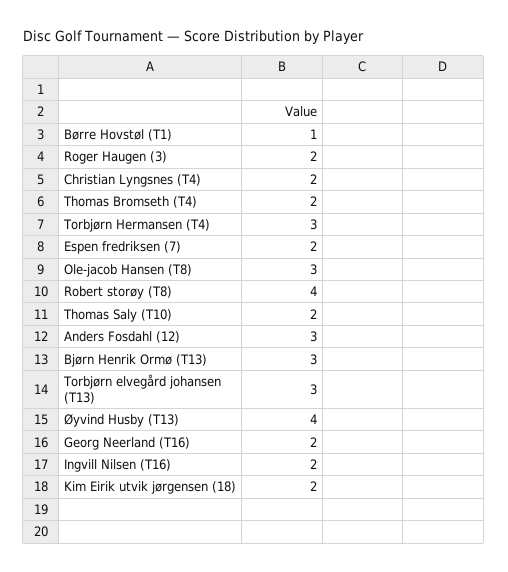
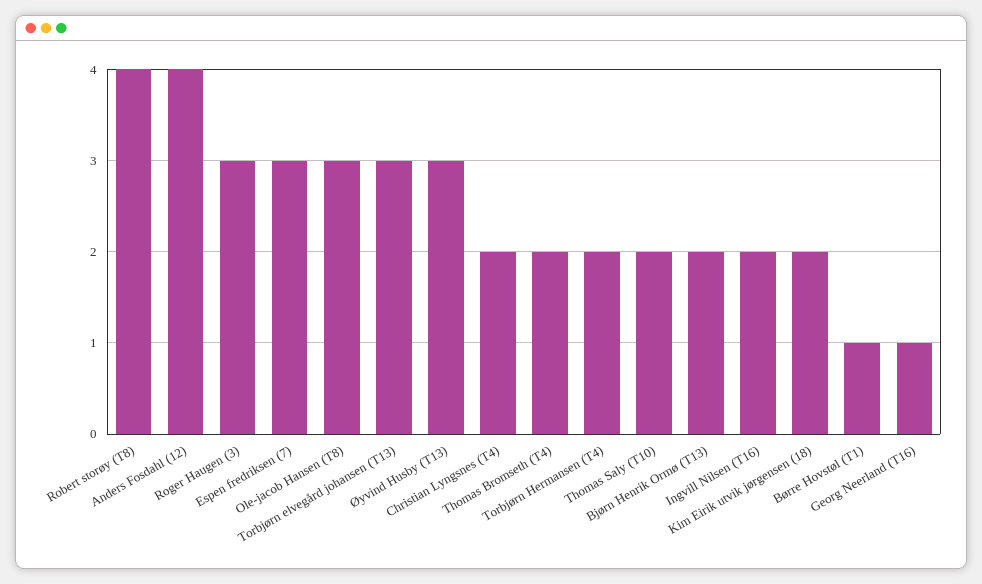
  {
    "Børre Hovstøl (T1)": 1,
-   "Roger Haugen (3)": 2,
+   "Roger Haugen (3)": 3,
    "Christian Lyngsnes (T4)": 2,
    "Thomas Bromseth (T4)": 2,
-   "Torbjørn Hermansen (T4)": 3,
+   "Torbjørn Hermansen (T4)": 2,
-   "Espen fredriksen (7)": 2,
+   "Espen fredriksen (7)": 3,
    "Ole-jacob Hansen (T8)": 3,
    "Robert storøy (T8)": 4,
    "Thomas Saly (T10)": 2,
-   "Anders Fosdahl (12)": 3,
+   "Anders Fosdahl (12)": 4,
-   "Bjørn Henrik Ormø (T13)": 3,
+   "Bjørn Henrik Ormø (T13)": 2,
    "Torbjørn elvegård johansen (T13)": 3,
-   "Øyvind Husby (T13)": 4,
+   "Øyvind Husby (T13)": 3,
-   "Georg Neerland (T16)": 2,
+   "Georg Neerland (T16)": 1,
    "Ingvill Nilsen (T16)": 2,
    "Kim Eirik utvik jørgensen (18)": 2
  }

